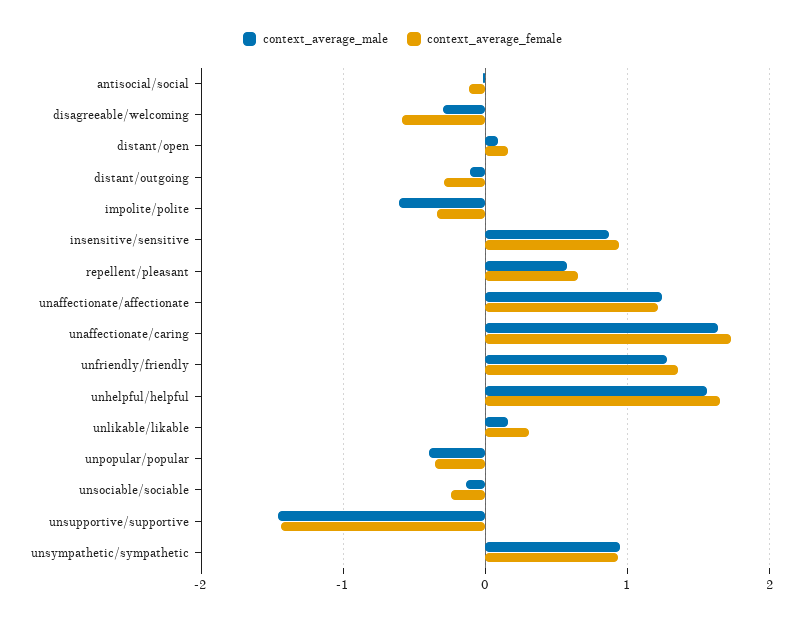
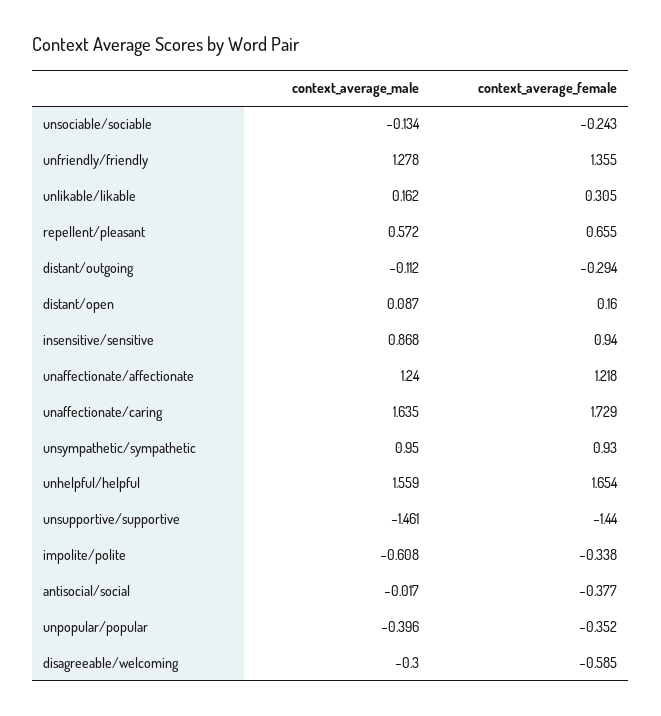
  {
    "context_average_male": {
      "antisocial/social": -0.017,
      "disagreeable/welcoming": -0.3,
      "distant/open": 0.087,
      "distant/outgoing": -0.112,
      "impolite/polite": -0.608,
      "insensitive/sensitive": 0.868,
      "repellent/pleasant": 0.572,
      "unaffectionate/affectionate": 1.24,
      "unaffectionate/caring": 1.635,
      "unfriendly/friendly": 1.278,
      "unhelpful/helpful": 1.559,
      "unlikable/likable": 0.162,
      "unpopular/popular": -0.396,
      "unsociable/sociable": -0.134,
      "unsupportive/supportive": -1.461,
      "unsympathetic/sympathetic": 0.95
    },
    "context_average_female": {
-     "antisocial/social": -0.1,
+     "antisocial/social": -0.377,
      "disagreeable/welcoming": -0.585,
      "distant/open": 0.16,
      "distant/outgoing": -0.294,
      "impolite/polite": -0.338,
      "insensitive/sensitive": 0.94,
      "repellent/pleasant": 0.655,
      "unaffectionate/affectionate": 1.218,
      "unaffectionate/caring": 1.729,
      "unfriendly/friendly": 1.355,
      "unhelpful/helpful": 1.654,
      "unlikable/likable": 0.305,
      "unpopular/popular": -0.352,
      "unsociable/sociable": -0.243,
      "unsupportive/supportive": -1.44,
      "unsympathetic/sympathetic": 0.93
    }
  }

